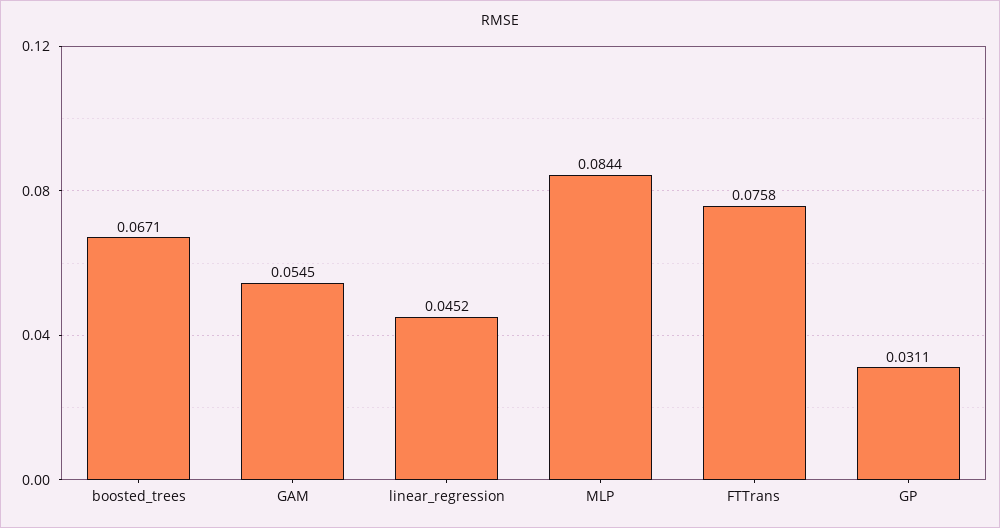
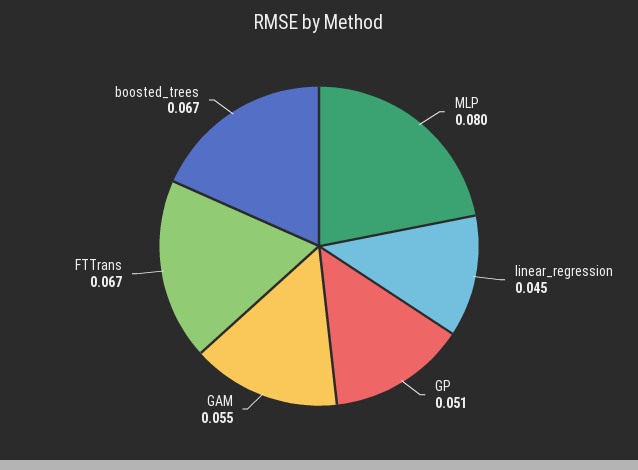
  {
    "boosted_trees": 0.0671,
    "GAM": 0.0545,
    "linear_regression": 0.0452,
-   "MLP": 0.0844,
+   "MLP": 0.08,
-   "FTTrans": 0.0758,
+   "FTTrans": 0.067,
-   "GP": 0.0311
+   "GP": 0.051
  }

